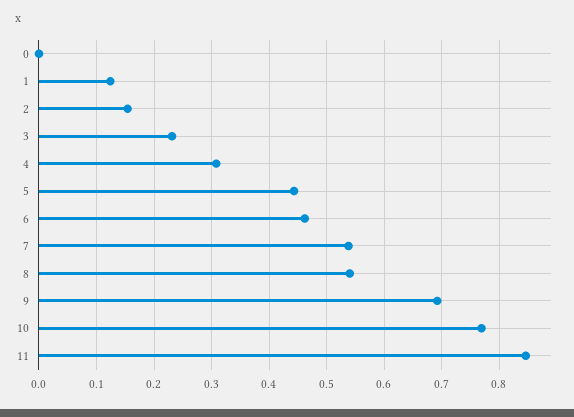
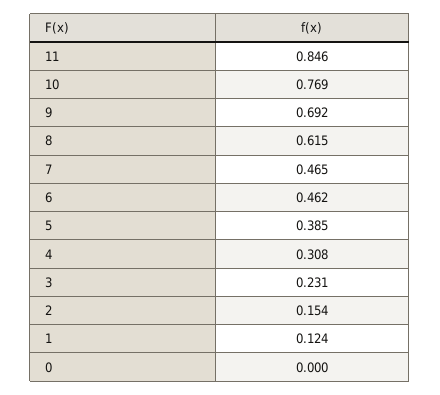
  {
    "0": 0,
    "1": 0.124,
    "2": 0.154,
    "3": 0.231,
    "4": 0.308,
-   "5": 0.44,
+   "5": 0.385,
    "6": 0.462,
-   "7": 0.54,
+   "7": 0.465,
-   "8": 0.54,
+   "8": 0.615,
    "9": 0.692,
    "10": 0.769,
    "11": 0.846
  }

